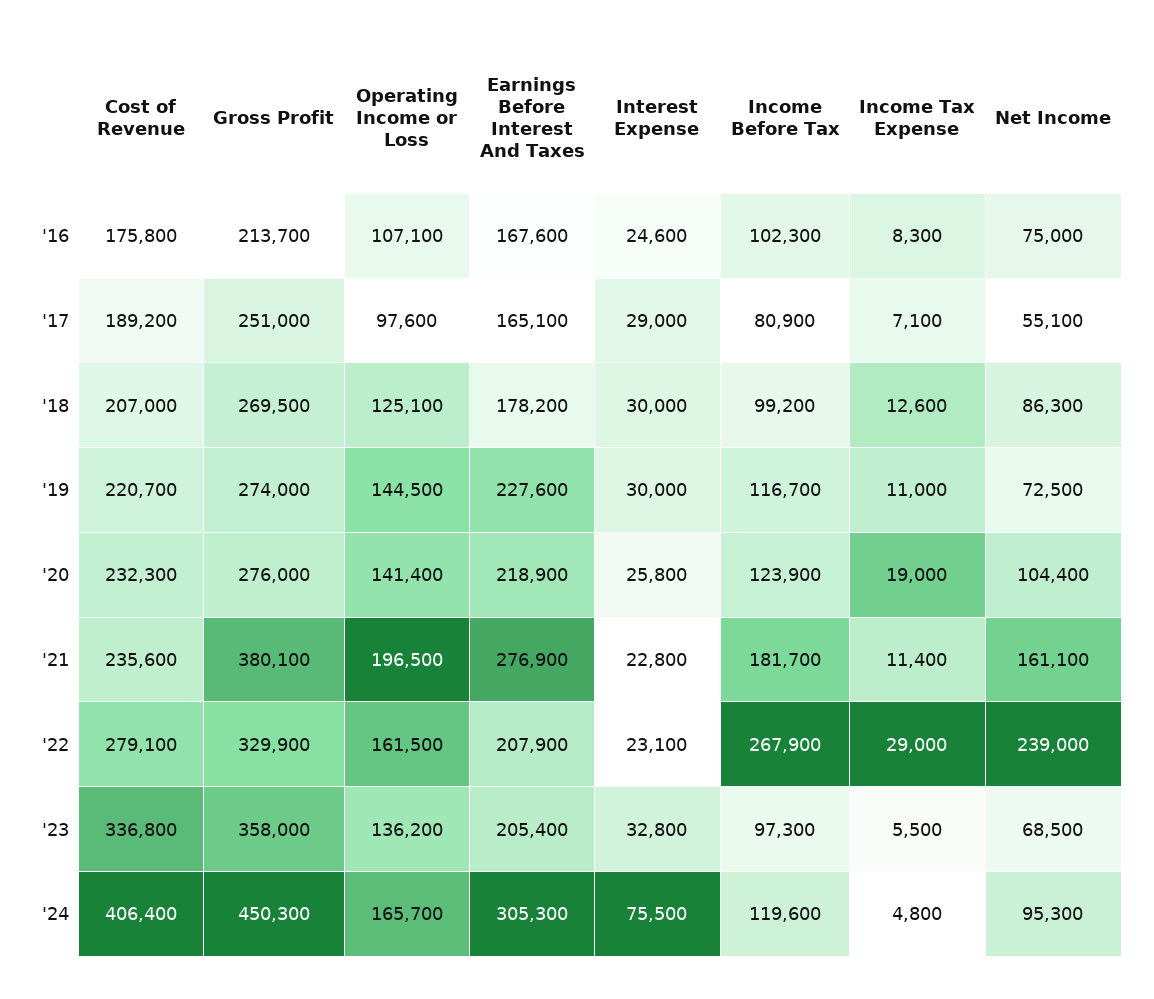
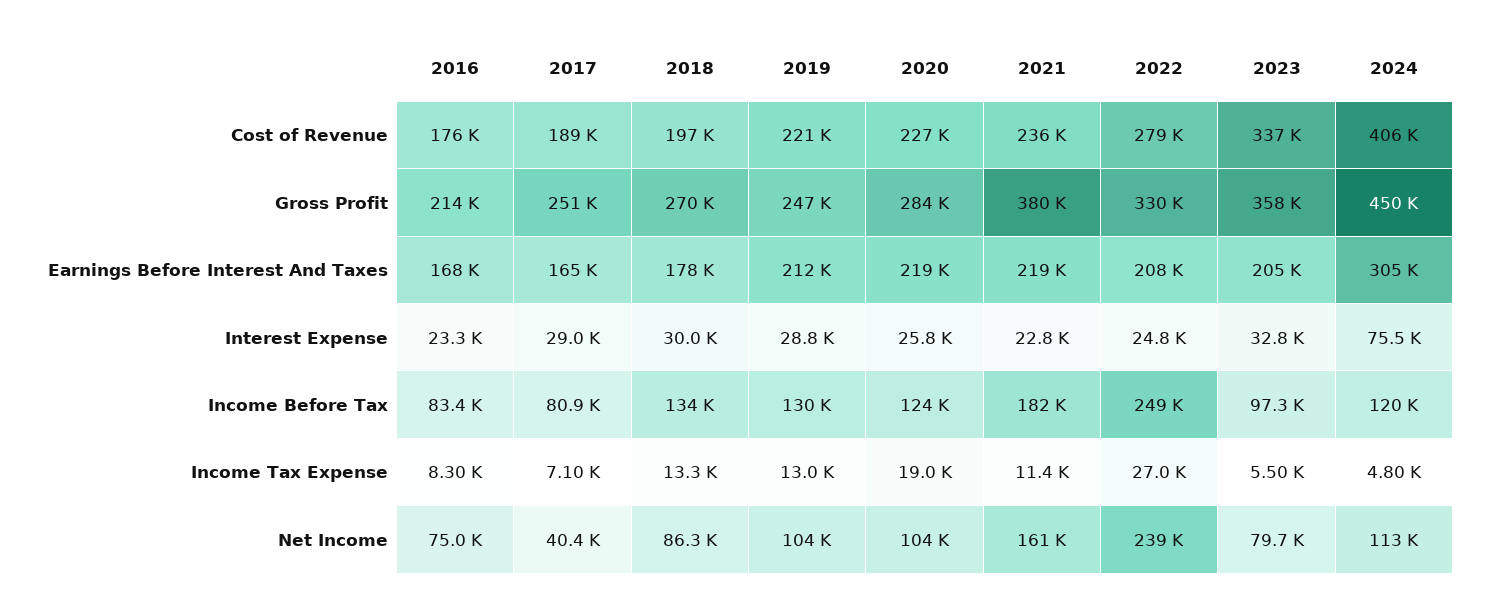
  {
    "Cost of Revenue": {
      "'16": 175800,
      "'17": 189200,
-     "'18": 207000,
+     "'18": 197000,
      "'19": 220700,
-     "'20": 232300,
+     "'20": 227000,
      "'21": 235600,
      "'22": 279100,
      "'23": 336800,
      "'24": 406400
    },
    "Gross Profit": {
      "'16": 213700,
      "'17": 251000,
      "'18": 269500,
-     "'19": 274000,
+     "'19": 247000,
-     "'20": 276000,
+     "'20": 284000,
      "'21": 380100,
      "'22": 329900,
      "'23": 358000,
      "'24": 450300
    },
-   "Operating Income or Loss": {
-     "'16": 107100,
-     "'17": 97600,
-     "'18": 125100,
-     "'19": 144500,
-     "'20": 141400,
-     "'21": 196500,
-     "'22": 161500,
-     "'23": 136200,
-     "'24": 165700
-   },
    "Earnings Before Interest And Taxes": {
      "'16": 167600,
      "'17": 165100,
      "'18": 178200,
-     "'19": 227600,
+     "'19": 212000,
      "'20": 218900,
-     "'21": 276900,
+     "'21": 219000,
      "'22": 207900,
      "'23": 205400,
      "'24": 305300
    },
    "Interest Expense": {
-     "'16": 24600,
+     "'16": 23300,
      "'17": 29000,
      "'18": 30000,
-     "'19": 30000,
+     "'19": 28800,
      "'20": 25800,
      "'21": 22800,
-     "'22": 23100,
+     "'22": 24800,
      "'23": 32800,
      "'24": 75500
    },
    "Income Before Tax": {
-     "'16": 102300,
+     "'16": 83400,
      "'17": 80900,
-     "'18": 99200,
+     "'18": 134000,
-     "'19": 116700,
+     "'19": 130000,
      "'20": 123900,
      "'21": 181700,
-     "'22": 267900,
+     "'22": 249000,
      "'23": 97300,
      "'24": 119600
    },
    "Income Tax Expense": {
      "'16": 8300,
      "'17": 7100,
-     "'18": 12600,
+     "'18": 13300,
-     "'19": 11000,
+     "'19": 13000,
      "'20": 19000,
      "'21": 11400,
-     "'22": 29000,
+     "'22": 27000,
      "'23": 5500,
      "'24": 4800
    },
    "Net Income": {
      "'16": 75000,
-     "'17": 55100,
+     "'17": 40400,
      "'18": 86300,
-     "'19": 72500,
+     "'19": 104000,
      "'20": 104400,
      "'21": 161100,
      "'22": 239000,
-     "'23": 68500,
+     "'23": 79700,
-     "'24": 95300
+     "'24": 113000
    }
  }

